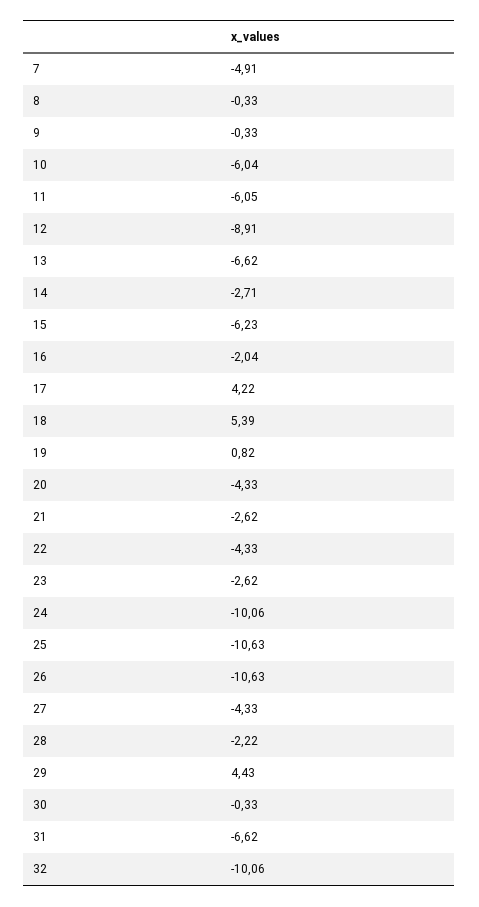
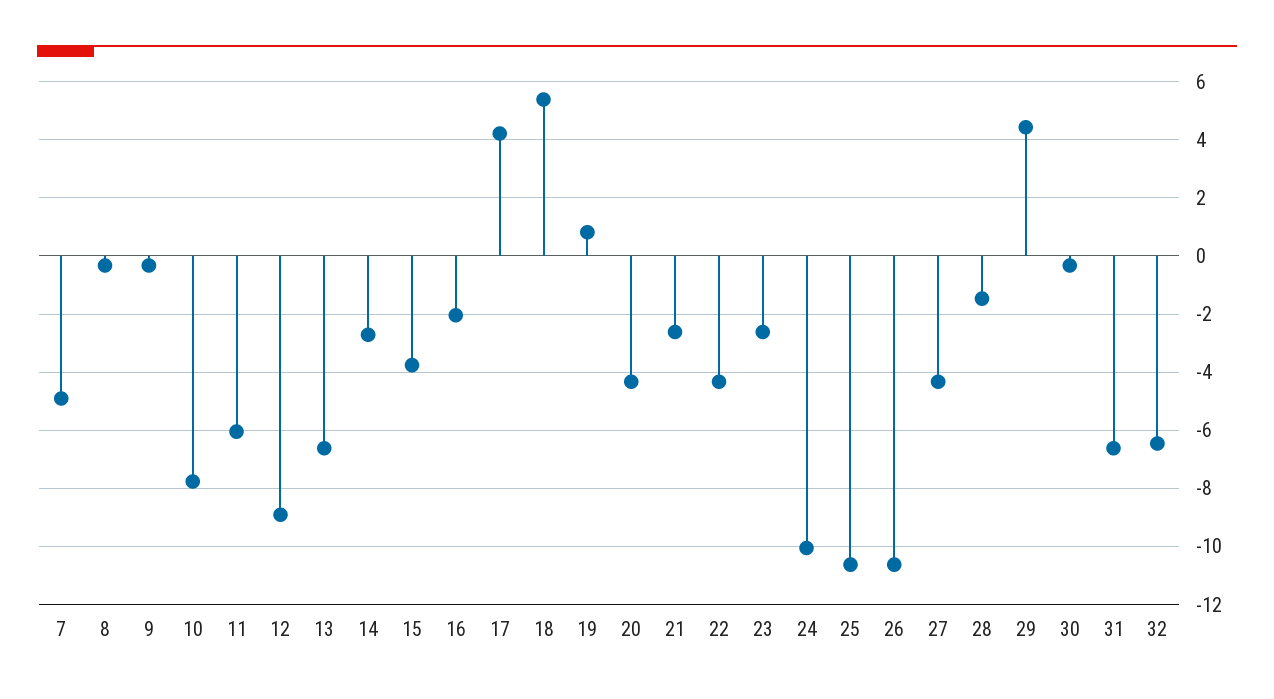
  {
    "7": -4.91,
    "8": -0.33,
    "9": -0.33,
-   "10": -6.04,
+   "10": -7.75,
    "11": -6.05,
    "12": -8.91,
    "13": -6.62,
    "14": -2.71,
-   "15": -6.23,
+   "15": -3.75,
    "16": -2.04,
    "17": 4.22,
    "18": 5.39,
    "19": 0.82,
    "20": -4.33,
    "21": -2.62,
    "22": -4.33,
    "23": -2.62,
    "24": -10.06,
    "25": -10.63,
    "26": -10.63,
    "27": -4.33,
-   "28": -2.22,
+   "28": -1.5,
    "29": 4.43,
    "30": -0.33,
    "31": -6.62,
-   "32": -10.06
+   "32": -6.5
  }

